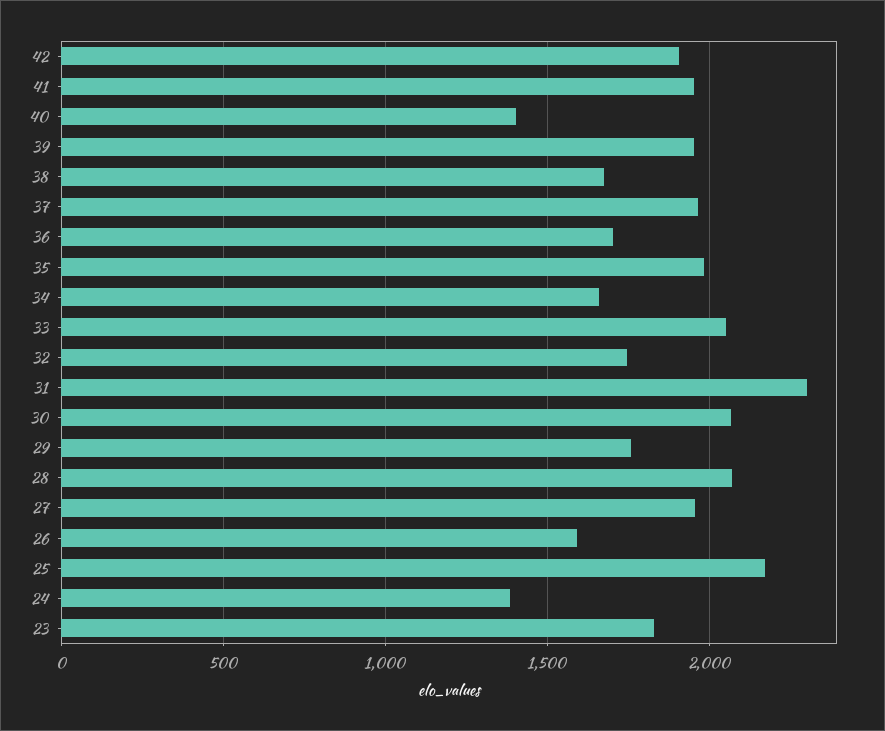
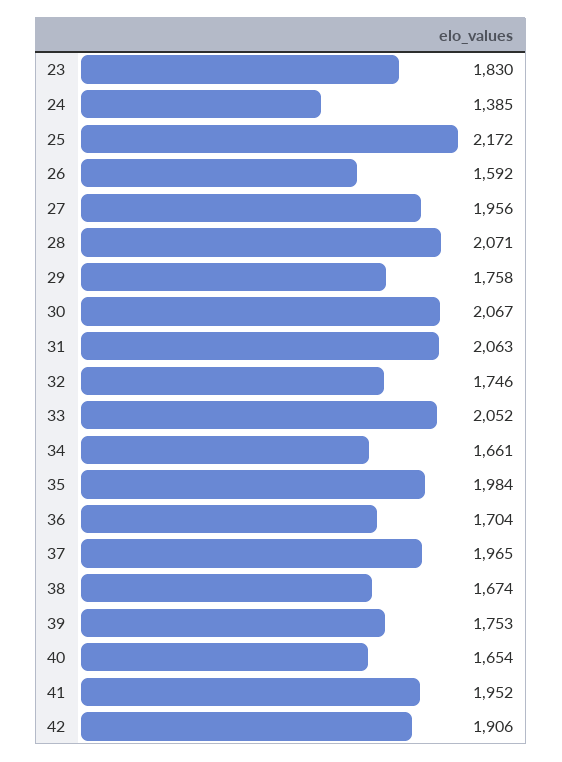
  {
    "42": 1906,
    "41": 1952,
-   "40": 1400,
+   "40": 1654,
-   "39": 1950,
+   "39": 1753,
    "38": 1674,
    "37": 1965,
    "36": 1704,
    "35": 1984,
    "34": 1661,
    "33": 2052,
    "32": 1746,
-   "31": 2300,
+   "31": 2063,
    "30": 2067,
    "29": 1758,
    "28": 2071,
    "27": 1956,
    "26": 1592,
    "25": 2172,
    "24": 1385,
    "23": 1830
  }

